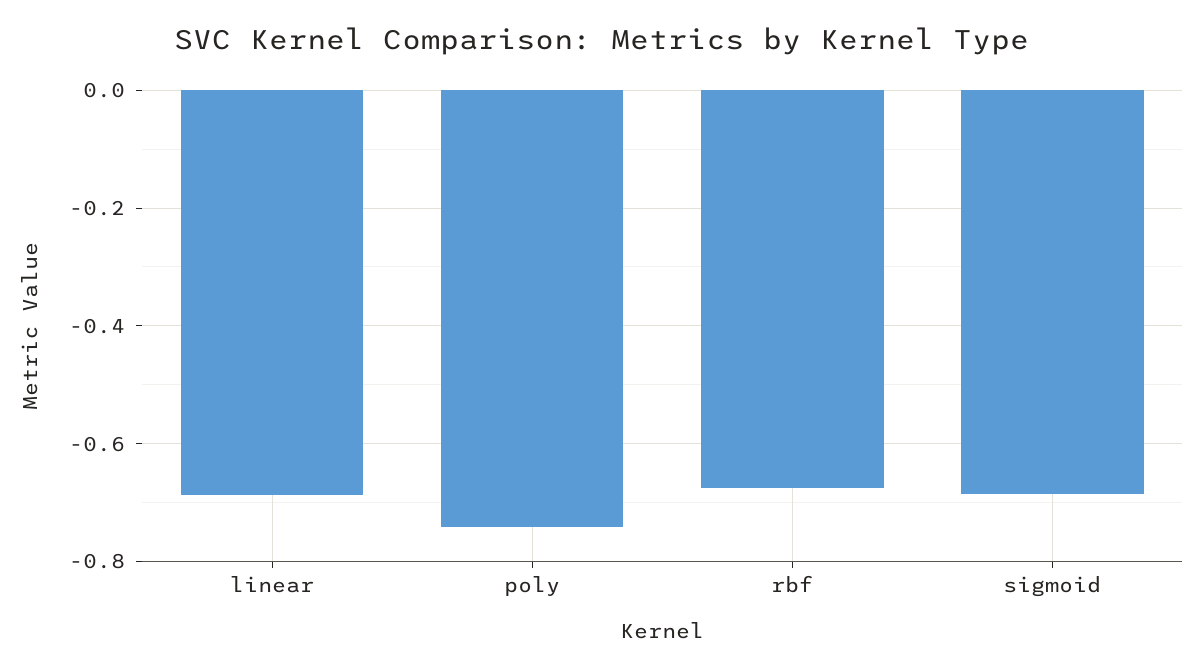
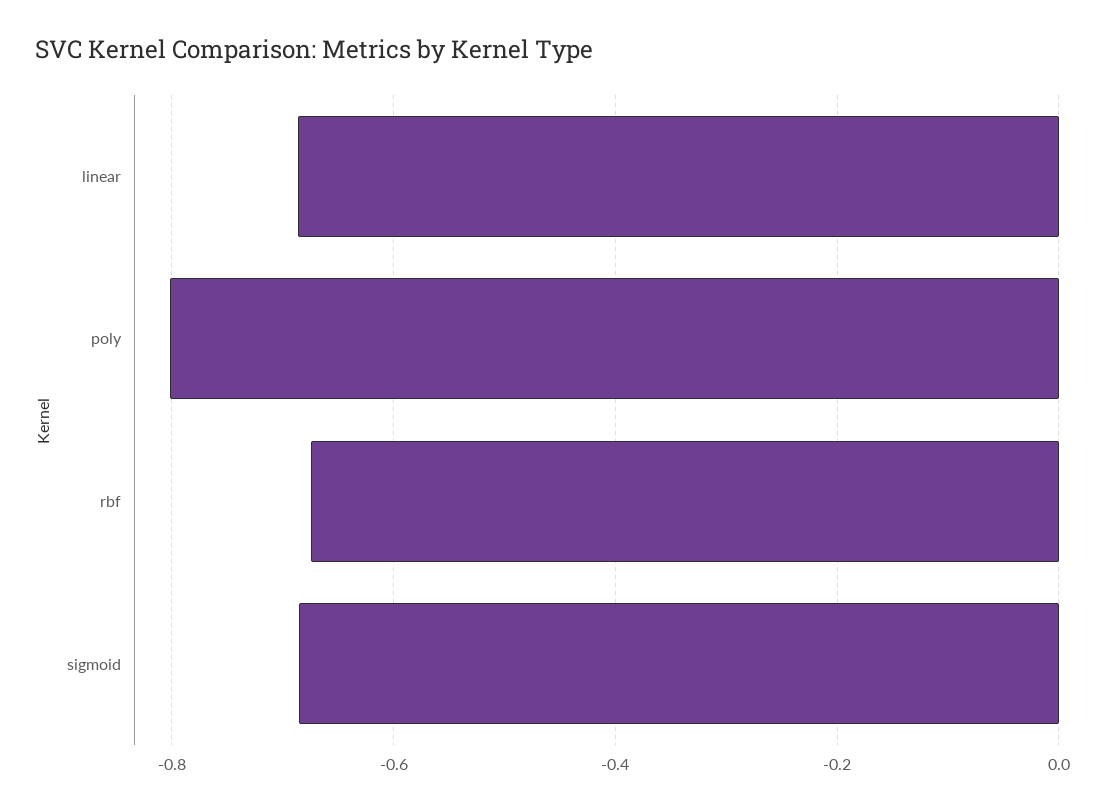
  {
    "linear": -0.68,
-   "poly": -0.74,
+   "poly": -0.8,
    "rbf": -0.68,
    "sigmoid": -0.68
  }

